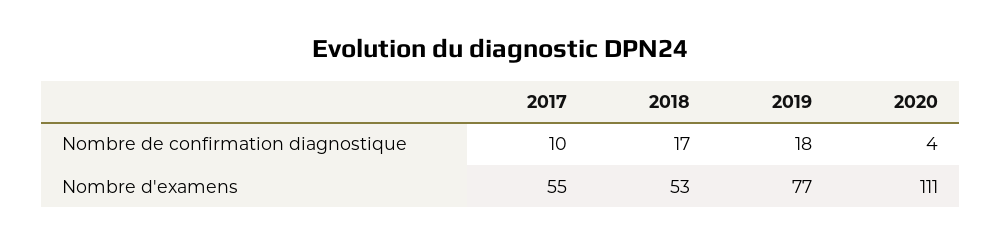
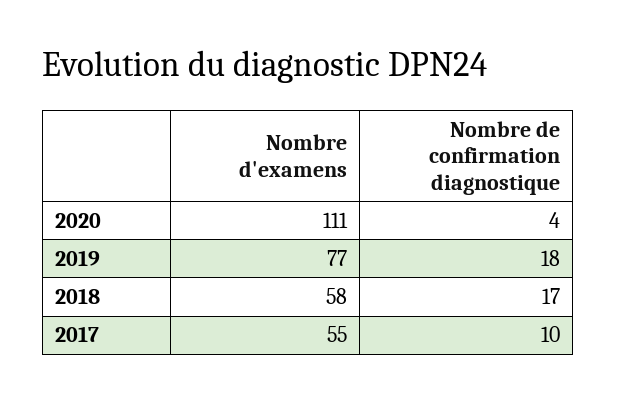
  {
    "2017": {
      "Nombre de confirmation diagnostique": 10,
      "Nombre d'examens": 55
    },
    "2018": {
      "Nombre de confirmation diagnostique": 17,
-     "Nombre d'examens": 53
+     "Nombre d'examens": 58
    },
    "2019": {
      "Nombre de confirmation diagnostique": 18,
      "Nombre d'examens": 77
    },
    "2020": {
      "Nombre de confirmation diagnostique": 4,
      "Nombre d'examens": 111
    }
  }

